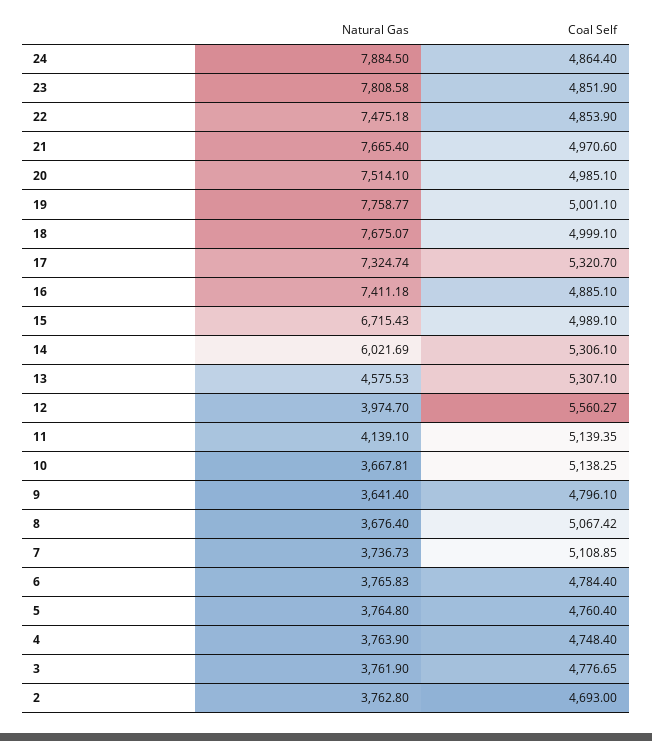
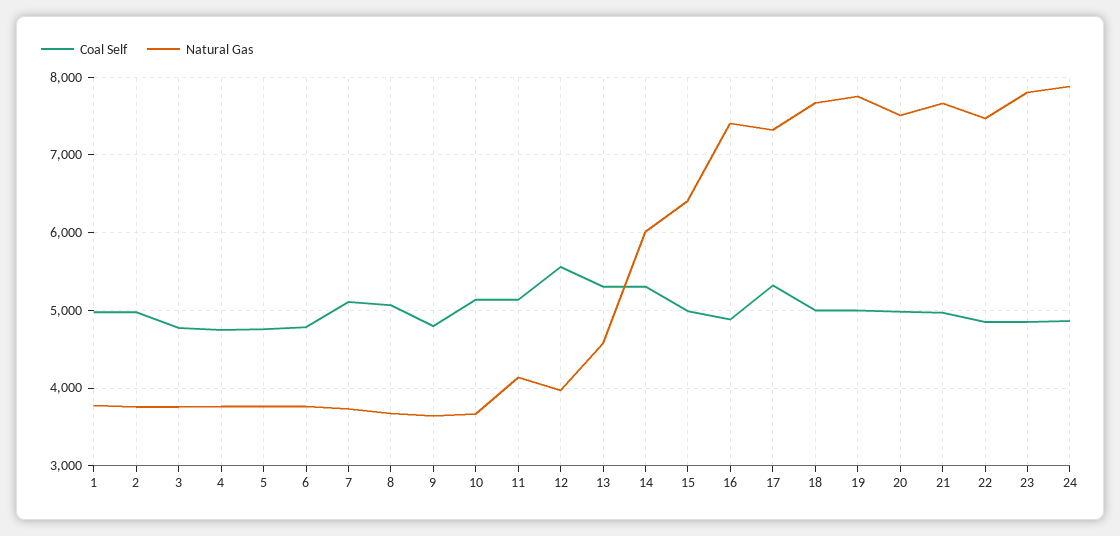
  {
    "Natural Gas": {
      "24": 7884.5,
      "23": 7808.58,
      "22": 7475.18,
      "21": 7665.4,
      "20": 7514.1,
      "19": 7758.77,
      "18": 7675.07,
      "17": 7324.74,
      "16": 7411.18,
-     "15": 6715.43,
+     "15": 6400,
      "14": 6021.69,
      "13": 4575.53,
      "12": 3974.7,
      "11": 4139.1,
      "10": 3667.81,
      "9": 3641.4,
      "8": 3676.4,
      "7": 3736.73,
      "6": 3765.83,
      "5": 3764.8,
      "4": 3763.9,
      "3": 3761.9,
-     "2": 3762.8
+     "2": 3762.8,
+     "1": 3800
    },
    "Coal Self": {
      "24": 4864.4,
      "23": 4851.9,
      "22": 4853.9,
      "21": 4970.6,
      "20": 4985.1,
      "19": 5001.1,
      "18": 4999.1,
      "17": 5320.7,
      "16": 4885.1,
      "15": 4989.1,
      "14": 5306.1,
      "13": 5307.1,
      "12": 5560.27,
      "11": 5139.35,
      "10": 5138.25,
      "9": 4796.1,
      "8": 5067.42,
      "7": 5108.85,
      "6": 4784.4,
      "5": 4760.4,
      "4": 4748.4,
      "3": 4776.65,
-     "2": 4693
+     "2": 5000,
+     "1": 5000
    }
  }

